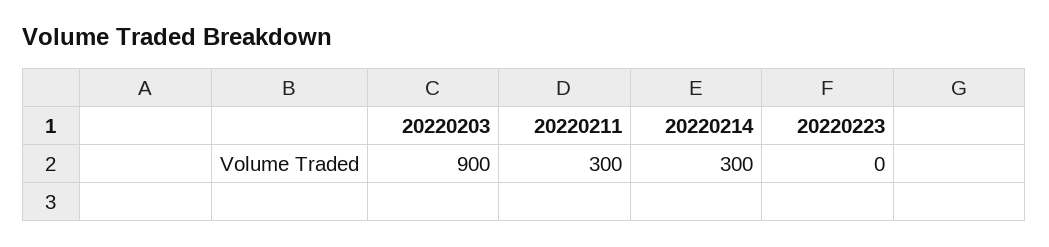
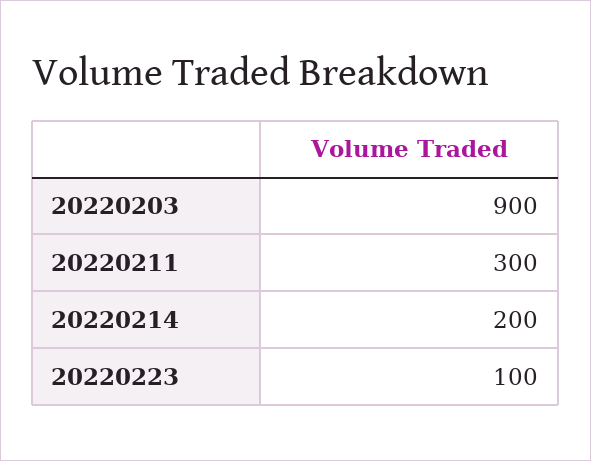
  {
    "20220203": 900,
    "20220211": 300,
-   "20220214": 300,
+   "20220214": 200,
-   "20220223": 0
+   "20220223": 100
  }

